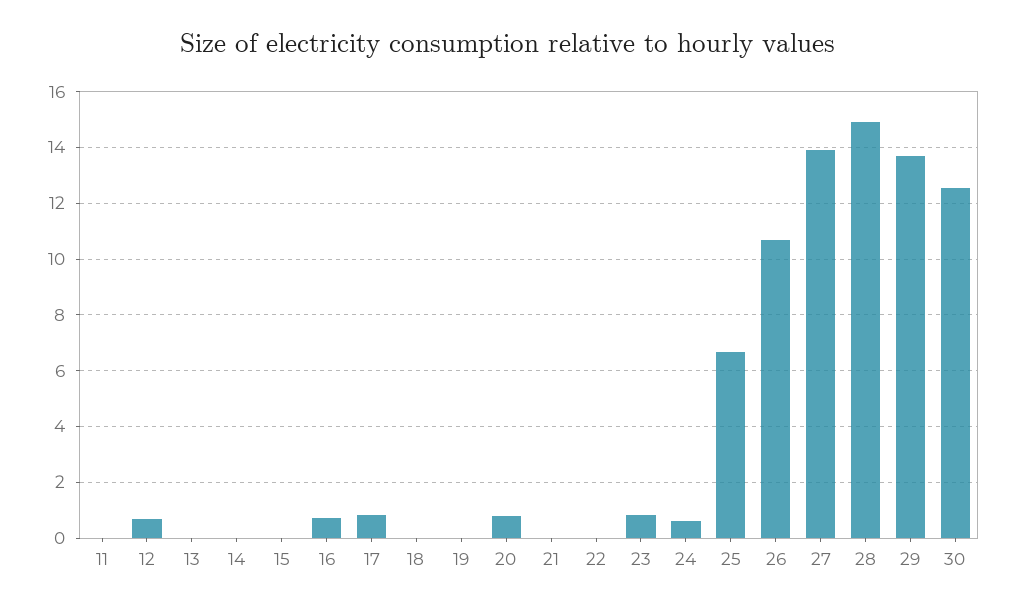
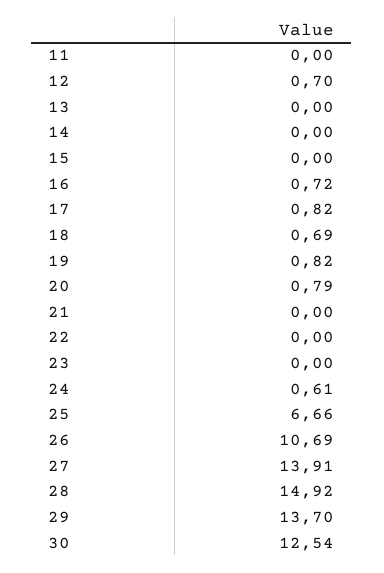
  {
    "11": 0,
    "12": 0.7,
    "13": 0,
    "14": 0,
    "15": 0,
    "16": 0.72,
    "17": 0.82,
-   "18": 0,
+   "18": 0.69,
-   "19": 0,
+   "19": 0.82,
    "20": 0.79,
    "21": 0,
    "22": 0,
-   "23": 0.75,
+   "23": 0,
    "24": 0.61,
    "25": 6.66,
    "26": 10.69,
    "27": 13.91,
    "28": 14.92,
    "29": 13.7,
    "30": 12.54
  }

